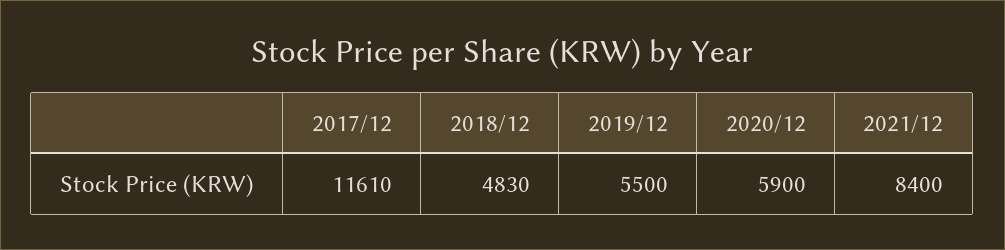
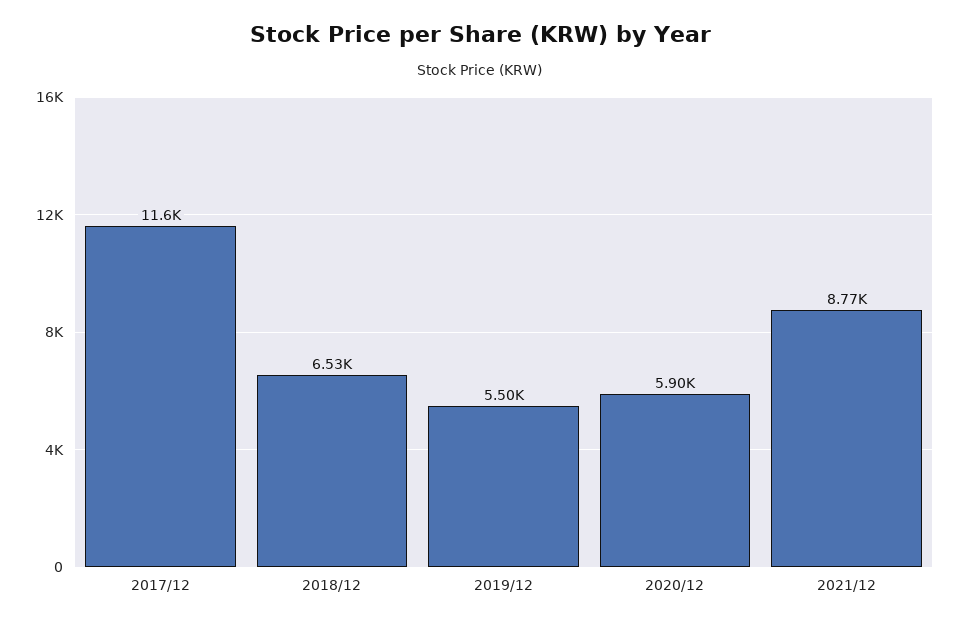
  {
    "2017/12": 11610,
-   "2018/12": 4830,
+   "2018/12": 6530,
    "2019/12": 5500,
    "2020/12": 5900,
-   "2021/12": 8400
+   "2021/12": 8770
  }

